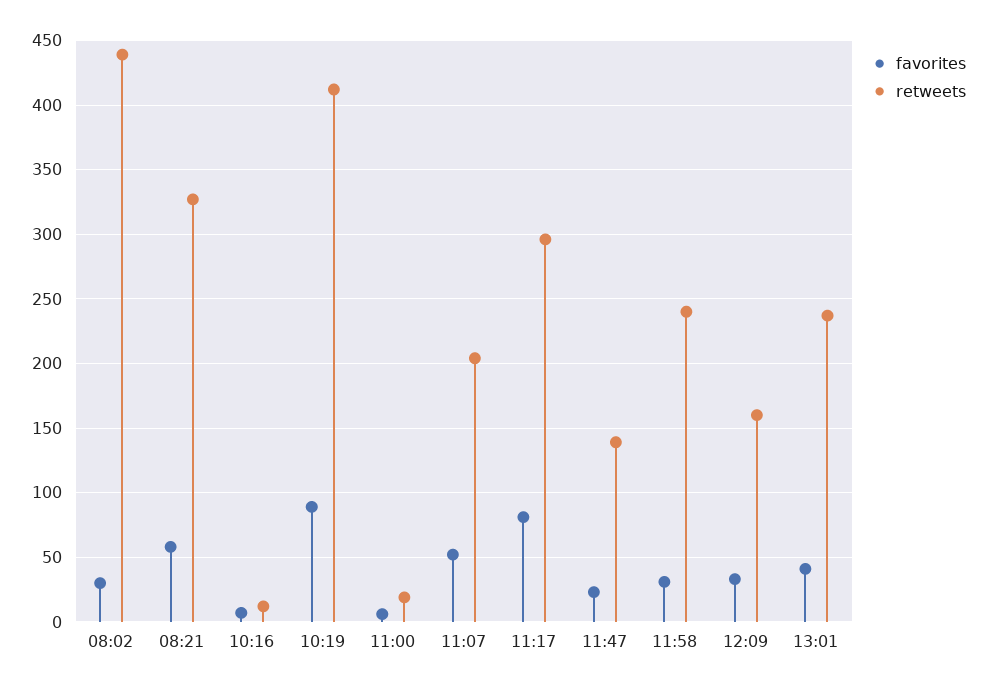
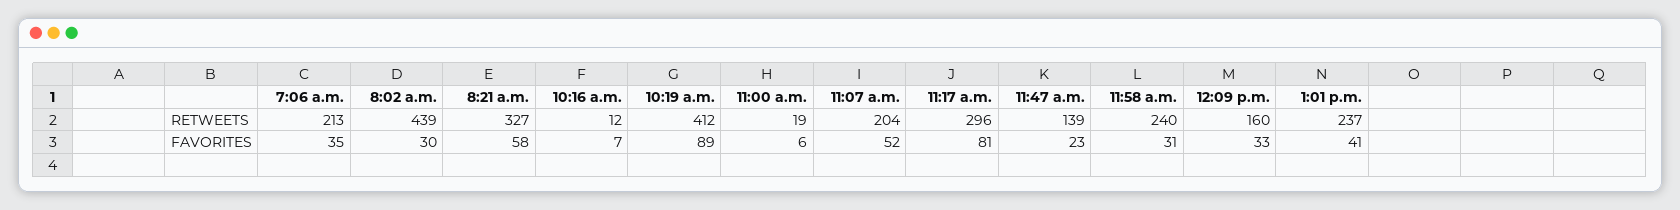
  {
    "favorites": {
      "08:02": 30,
      "08:21": 58,
      "10:16": 7,
      "10:19": 89,
      "11:00": 6,
      "11:07": 52,
      "11:17": 81,
      "11:47": 23,
      "11:58": 31,
      "12:09": 33,
-     "13:01": 41
+     "13:01": 41,
+     "7:06 a.m.": 35
    },
    "retweets": {
      "08:02": 439,
      "08:21": 327,
      "10:16": 12,
      "10:19": 412,
      "11:00": 19,
      "11:07": 204,
      "11:17": 296,
      "11:47": 139,
      "11:58": 240,
      "12:09": 160,
-     "13:01": 237
+     "13:01": 237,
+     "7:06 a.m.": 213
    }
  }

